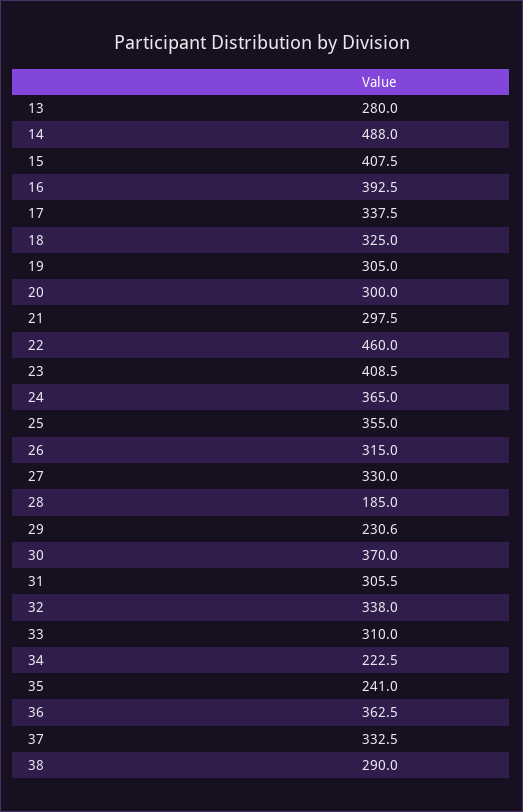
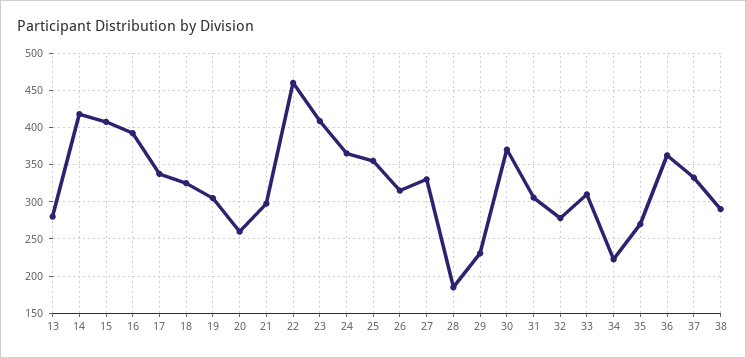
  {
    "13": 280,
-   "14": 488,
+   "14": 420,
    "15": 407.5,
    "16": 392.5,
    "17": 337.5,
    "18": 325,
    "19": 305,
-   "20": 300,
+   "20": 260,
    "21": 297.5,
    "22": 460,
    "23": 408.5,
    "24": 365,
    "25": 355,
    "26": 315,
    "27": 330,
    "28": 185,
    "29": 230.6,
    "30": 370,
    "31": 305.5,
-   "32": 338,
+   "32": 280,
    "33": 310,
    "34": 222.5,
-   "35": 241,
+   "35": 270,
    "36": 362.5,
    "37": 332.5,
    "38": 290
  }

